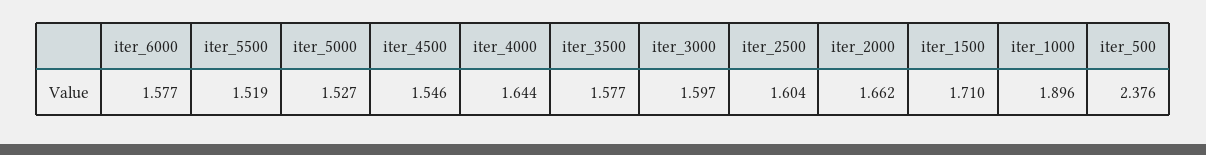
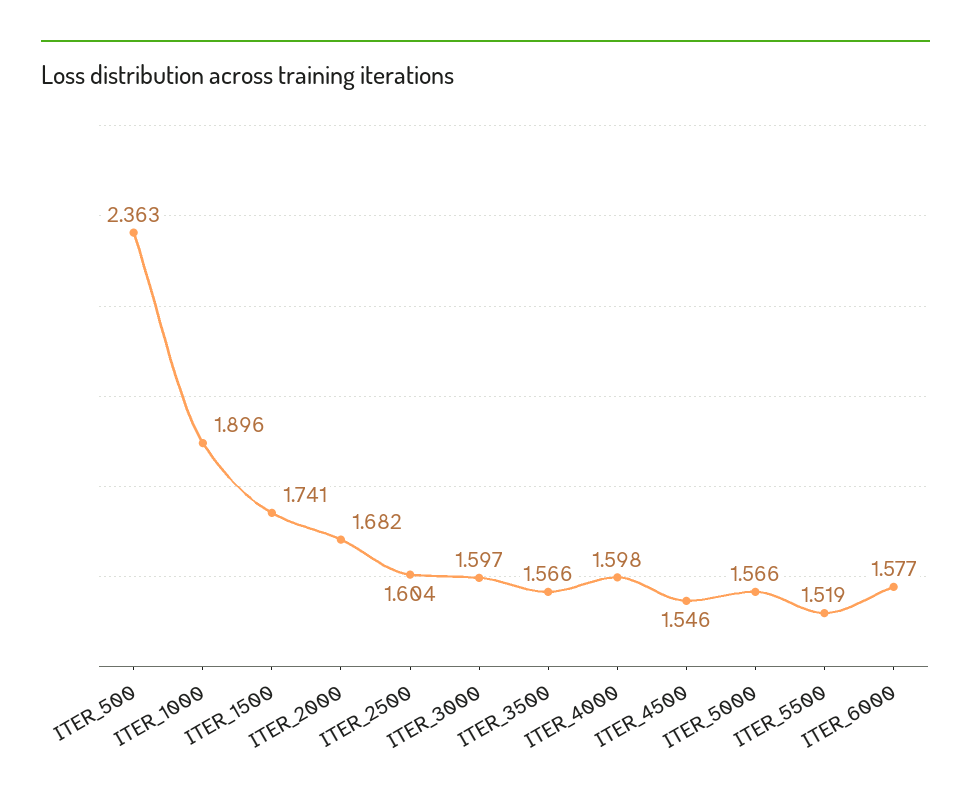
  {
    "iter_6000": 1.577,
    "iter_5500": 1.519,
-   "iter_5000": 1.527,
+   "iter_5000": 1.566,
    "iter_4500": 1.546,
-   "iter_4000": 1.644,
+   "iter_4000": 1.598,
-   "iter_3500": 1.577,
+   "iter_3500": 1.566,
    "iter_3000": 1.597,
    "iter_2500": 1.604,
-   "iter_2000": 1.662,
+   "iter_2000": 1.682,
-   "iter_1500": 1.71,
+   "iter_1500": 1.741,
    "iter_1000": 1.896,
-   "iter_500": 2.376
+   "iter_500": 2.363
  }

